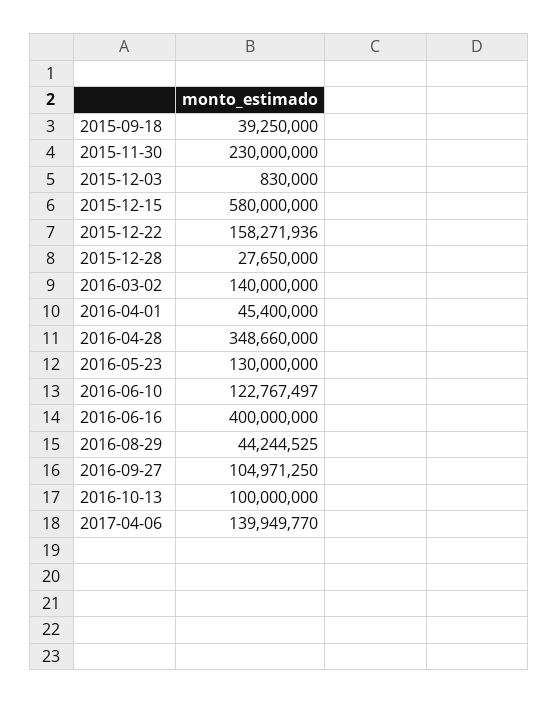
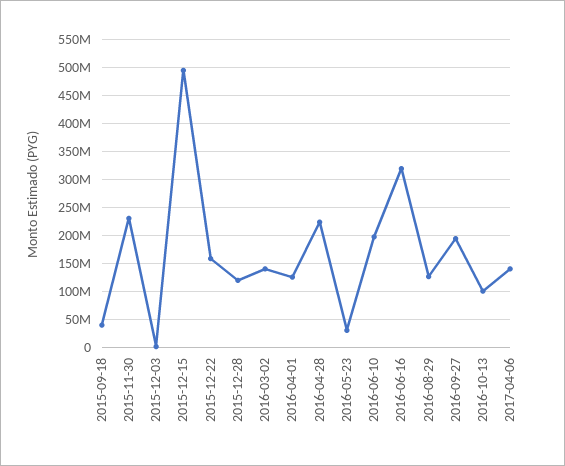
  {
    "2015-09-18": 39250000,
    "2015-11-30": 230000000,
    "2015-12-03": 830000,
-   "2015-12-15": 580000000,
+   "2015-12-15": 500000000,
    "2015-12-22": 158271936,
-   "2015-12-28": 27650000,
+   "2015-12-28": 125000000,
    "2016-03-02": 140000000,
-   "2016-04-01": 45400000,
+   "2016-04-01": 125000000,
-   "2016-04-28": 348660000,
+   "2016-04-28": 225000000,
-   "2016-05-23": 130000000,
+   "2016-05-23": 25000000,
-   "2016-06-10": 122767497,
+   "2016-06-10": 200000000,
-   "2016-06-16": 400000000,
+   "2016-06-16": 325000000,
-   "2016-08-29": 44244525,
+   "2016-08-29": 125000000,
-   "2016-09-27": 104971250,
+   "2016-09-27": 200000000,
    "2016-10-13": 100000000,
    "2017-04-06": 139949770
  }

